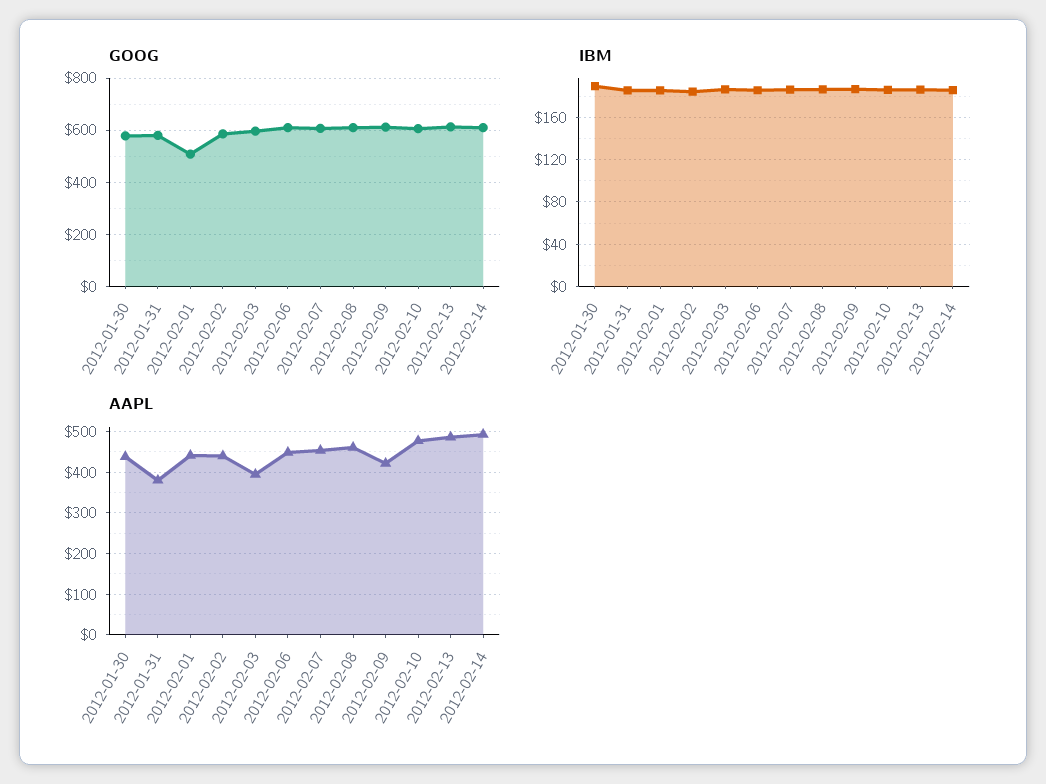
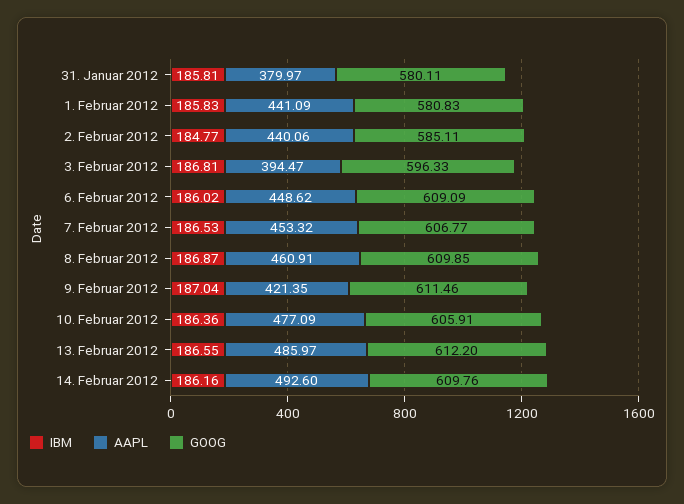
  {
    "GOOG": {
-     "2012-01-30": 575,
      "2012-01-31": 580.11,
-     "2012-02-01": 500,
+     "2012-02-01": 580.83,
      "2012-02-02": 585.11,
      "2012-02-03": 596.33,
      "2012-02-06": 609.09,
      "2012-02-07": 606.77,
      "2012-02-08": 609.85,
      "2012-02-09": 611.46,
      "2012-02-10": 605.91,
      "2012-02-13": 612.2,
      "2012-02-14": 609.76
    },
    "IBM": {
-     "2012-01-30": 190,
      "2012-01-31": 185.81,
      "2012-02-01": 185.83,
      "2012-02-02": 184.77,
      "2012-02-03": 186.81,
      "2012-02-06": 186.02,
      "2012-02-07": 186.53,
      "2012-02-08": 186.87,
      "2012-02-09": 187.04,
      "2012-02-10": 186.36,
      "2012-02-13": 186.55,
      "2012-02-14": 186.16
    },
    "AAPL": {
-     "2012-01-30": 440,
      "2012-01-31": 379.97,
      "2012-02-01": 441.09,
      "2012-02-02": 440.06,
      "2012-02-03": 394.47,
      "2012-02-06": 448.62,
      "2012-02-07": 453.32,
      "2012-02-08": 460.91,
      "2012-02-09": 421.35,
      "2012-02-10": 477.09,
      "2012-02-13": 485.97,
      "2012-02-14": 492.6
    }
  }

